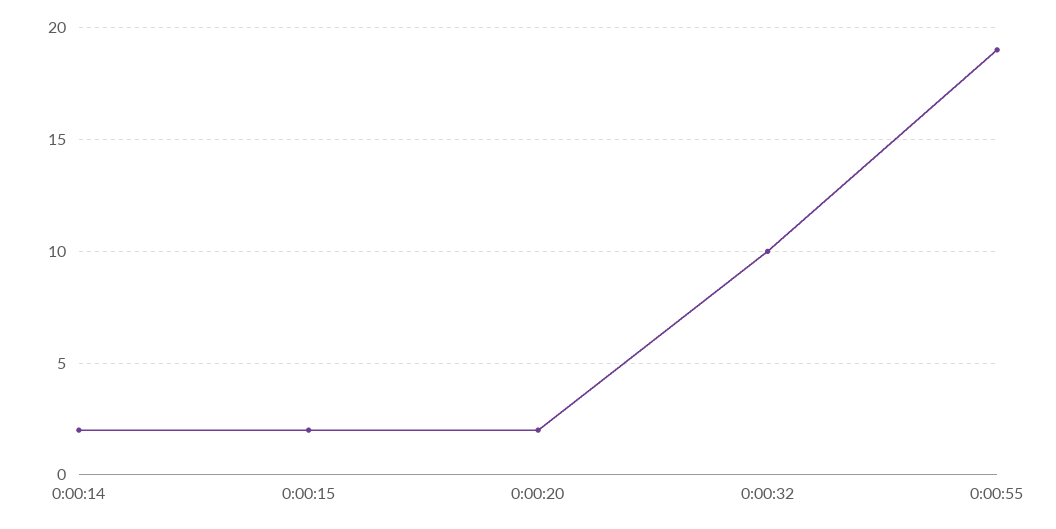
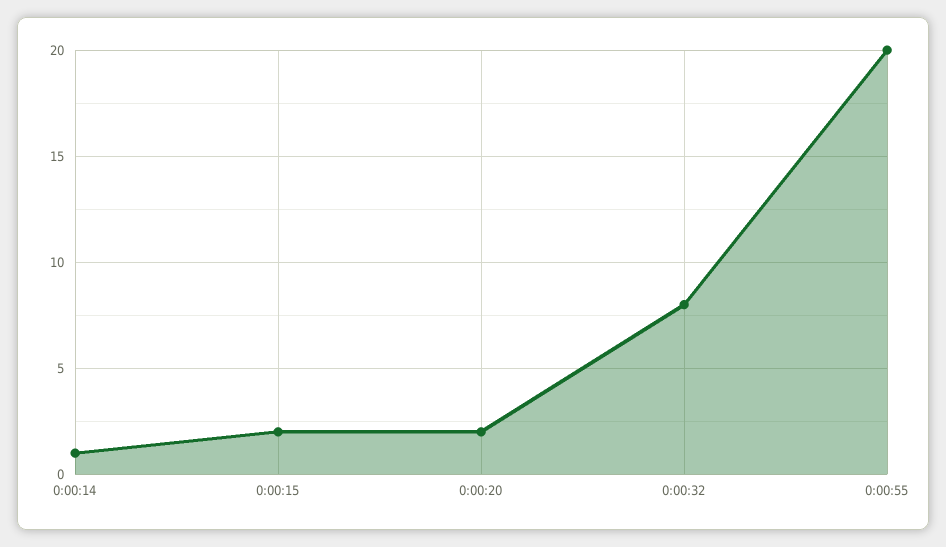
  {
-   "0:00:14": 2,
+   "0:00:14": 1,
    "0:00:15": 2,
    "0:00:20": 2,
-   "0:00:32": 10,
+   "0:00:32": 8,
-   "0:00:55": 19
+   "0:00:55": 20
  }

